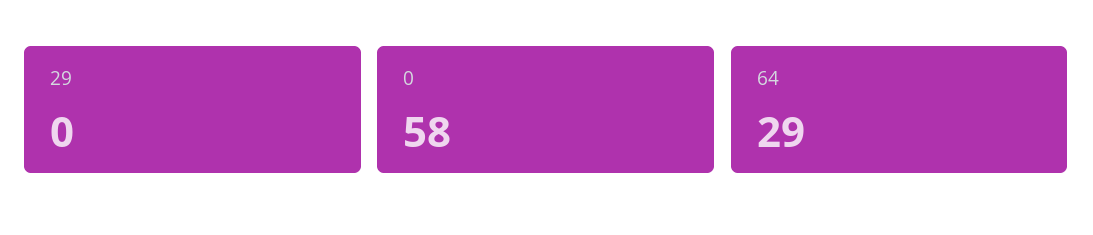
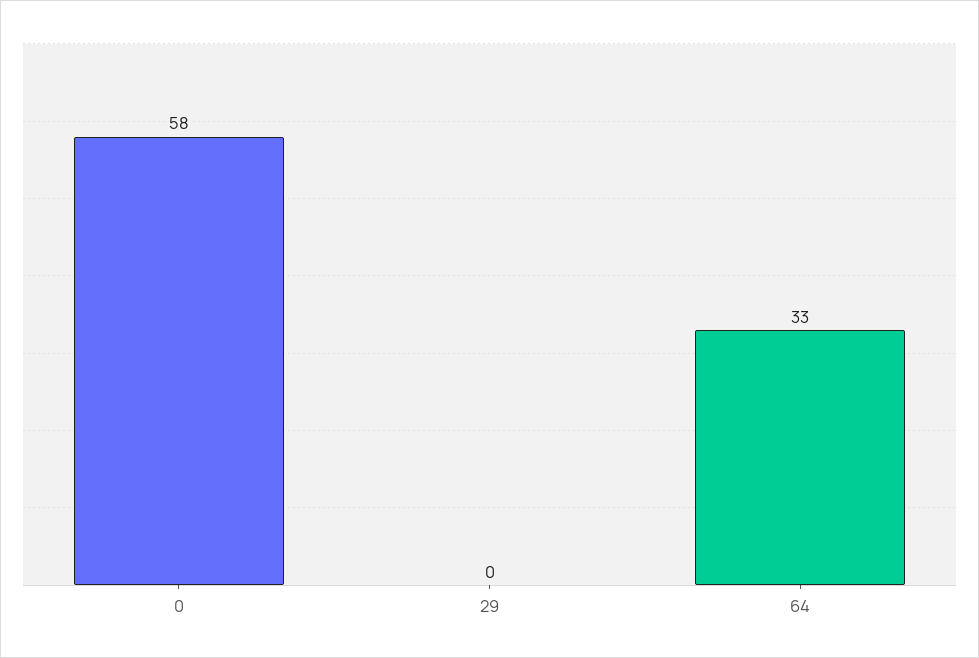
  {
    "29": 0,
    "0": 58,
-   "64": 29
+   "64": 33
  }

